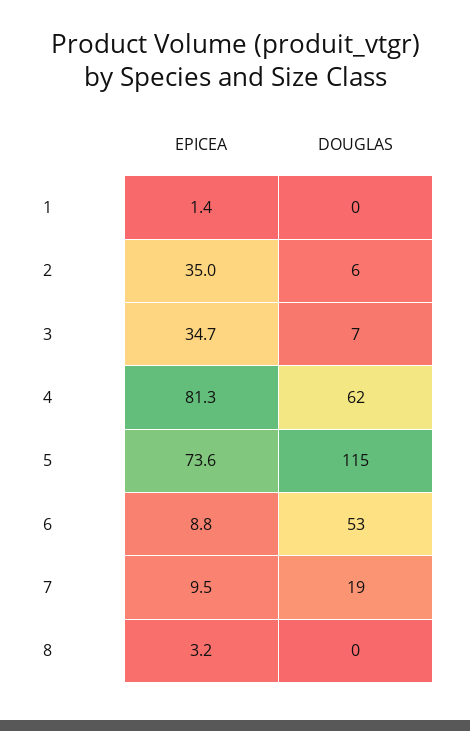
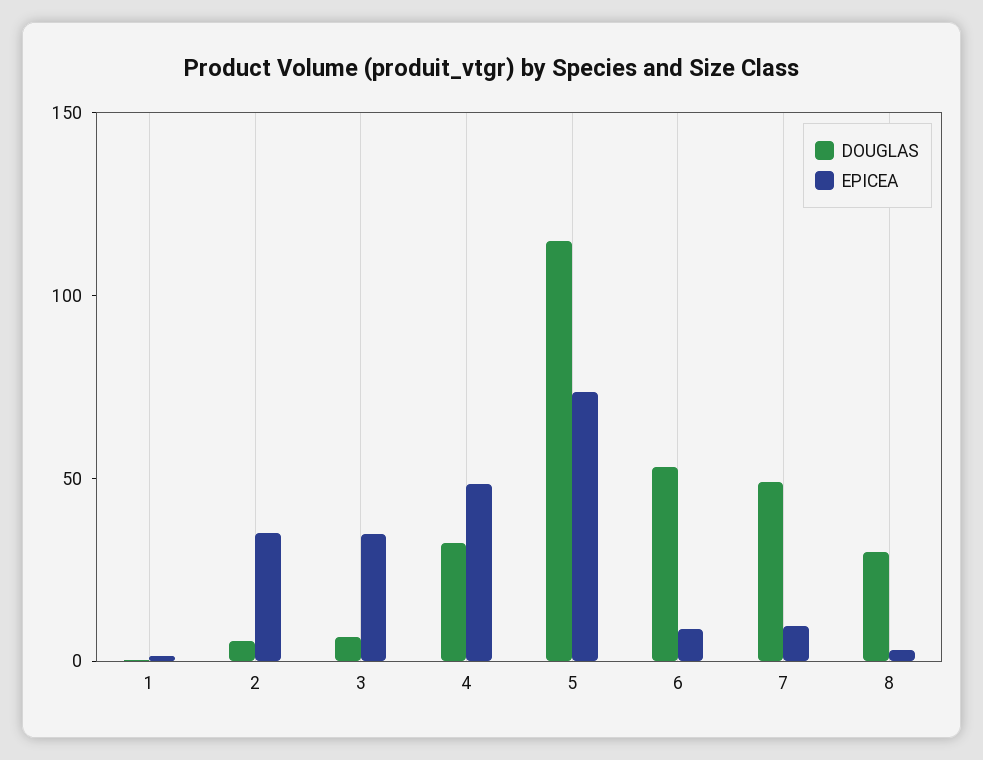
  {
    "EPICEA": {
      "1": 1.4,
      "2": 35,
      "3": 34.7,
-     "4": 81.3,
+     "4": 50,
      "5": 73.6,
      "6": 8.8,
      "7": 9.5,
      "8": 3.2
    },
    "DOUGLAS": {
      "1": 0,
      "2": 6,
      "3": 7,
-     "4": 62,
+     "4": 30,
      "5": 115,
      "6": 53,
-     "7": 19,
+     "7": 50,
-     "8": 0
+     "8": 30
    }
  }

